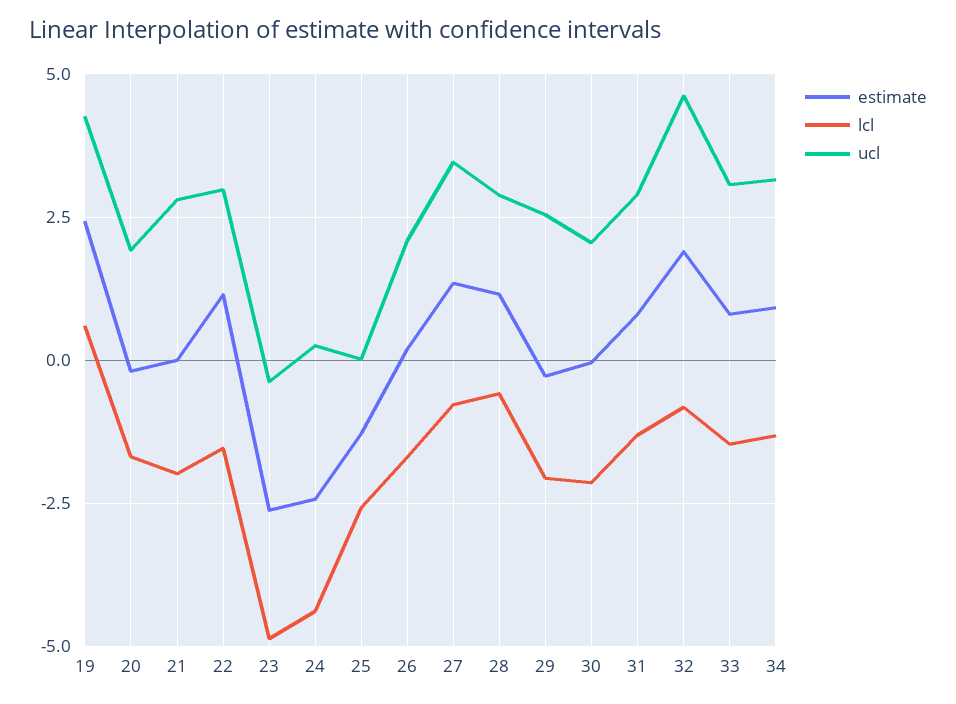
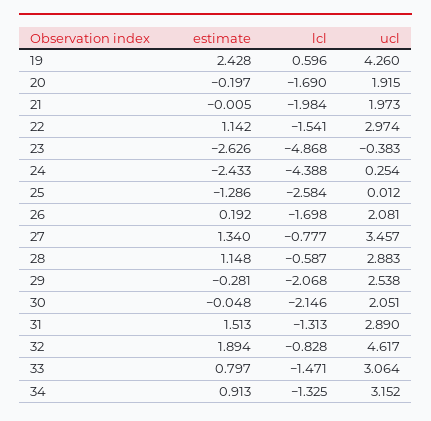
  {
    "estimate": {
      "19": 2.428,
      "20": -0.197,
      "21": -0.005,
      "22": 1.142,
      "23": -2.626,
      "24": -2.433,
      "25": -1.286,
      "26": 0.192,
      "27": 1.34,
      "28": 1.148,
      "29": -0.281,
      "30": -0.048,
-     "31": 0.75,
+     "31": 1.513,
      "32": 1.894,
      "33": 0.797,
      "34": 0.913
    },
    "lcl": {
      "19": 0.596,
      "20": -1.69,
      "21": -1.984,
      "22": -1.541,
      "23": -4.868,
      "24": -4.388,
      "25": -2.584,
      "26": -1.698,
      "27": -0.777,
      "28": -0.587,
      "29": -2.068,
      "30": -2.146,
      "31": -1.313,
      "32": -0.828,
      "33": -1.471,
      "34": -1.325
    },
    "ucl": {
      "19": 4.26,
      "20": 1.915,
-     "21": 2.75,
+     "21": 1.973,
      "22": 2.974,
      "23": -0.383,
      "24": 0.254,
      "25": 0.012,
      "26": 2.081,
      "27": 3.457,
      "28": 2.883,
      "29": 2.538,
      "30": 2.051,
      "31": 2.89,
      "32": 4.617,
      "33": 3.064,
      "34": 3.152
    }
  }

